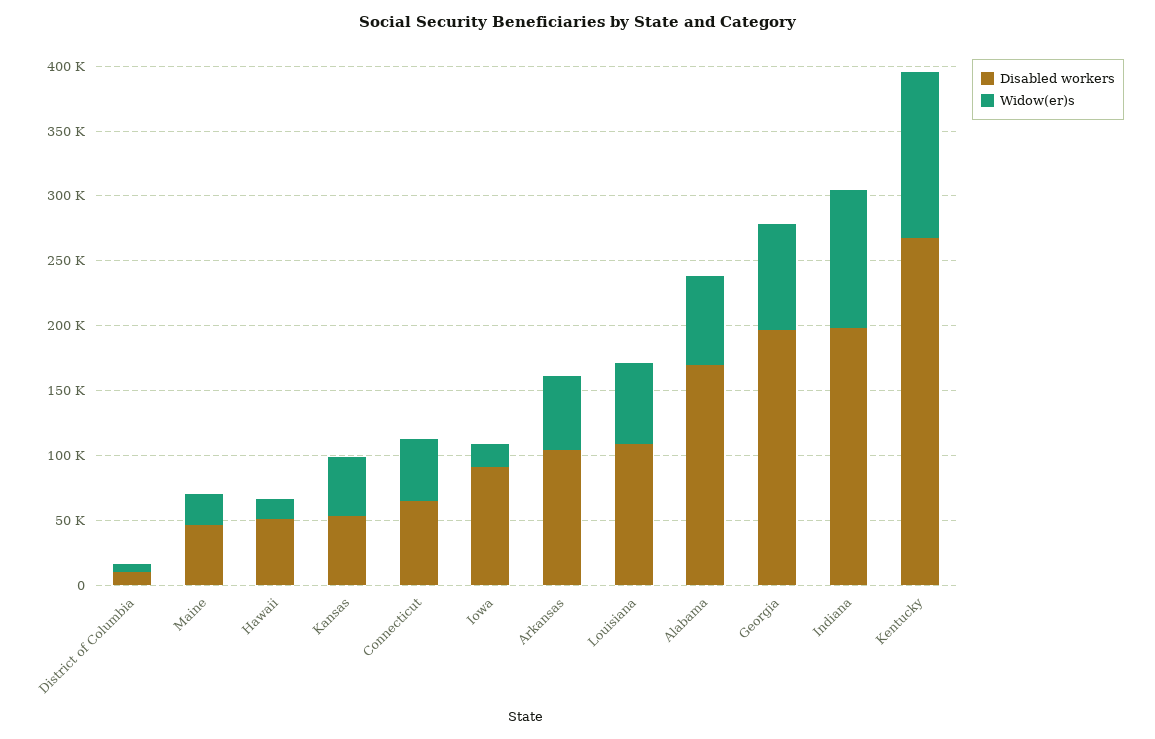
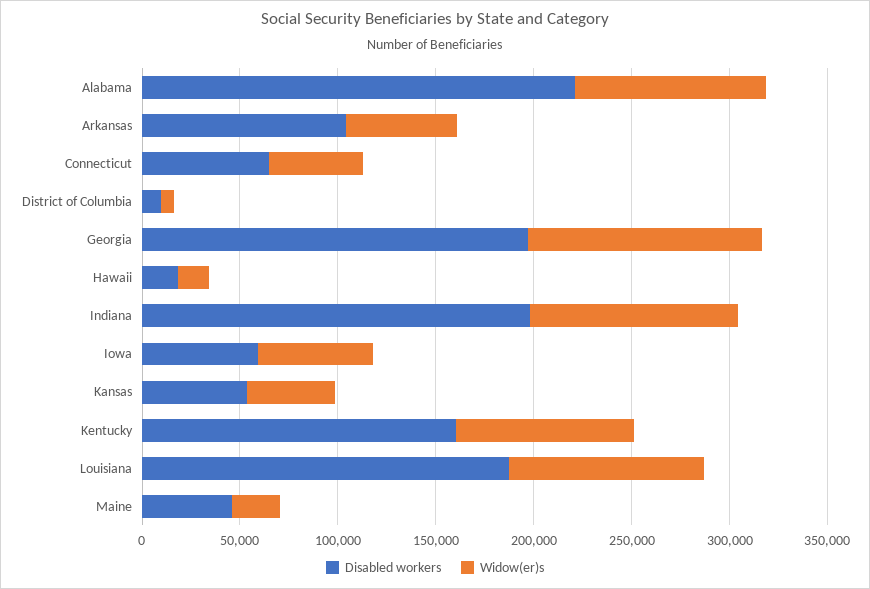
  {
    "Disabled workers": {
      "District of Columbia": 10000,
      "Maine": 50000,
-     "Hawaii": 50000,
+     "Hawaii": 20000,
      "Kansas": 50000,
      "Connecticut": 60000,
-     "Iowa": 90000,
+     "Iowa": 60000,
      "Arkansas": 100000,
-     "Louisiana": 110000,
+     "Louisiana": 190000,
-     "Alabama": 170000,
+     "Alabama": 220000,
      "Georgia": 200000,
      "Indiana": 200000,
-     "Kentucky": 270000
+     "Kentucky": 160000
    },
    "Widow(er)s": {
      "District of Columbia": 10000,
      "Maine": 20000,
      "Hawaii": 20000,
      "Kansas": 40000,
      "Connecticut": 50000,
-     "Iowa": 20000,
+     "Iowa": 60000,
      "Arkansas": 60000,
-     "Louisiana": 60000,
+     "Louisiana": 100000,
-     "Alabama": 70000,
+     "Alabama": 100000,
-     "Georgia": 80000,
+     "Georgia": 120000,
      "Indiana": 110000,
-     "Kentucky": 130000
+     "Kentucky": 90000
    }
  }

